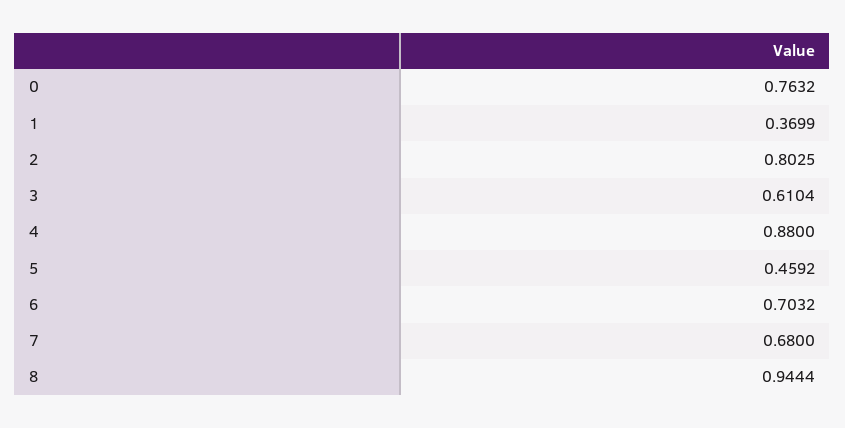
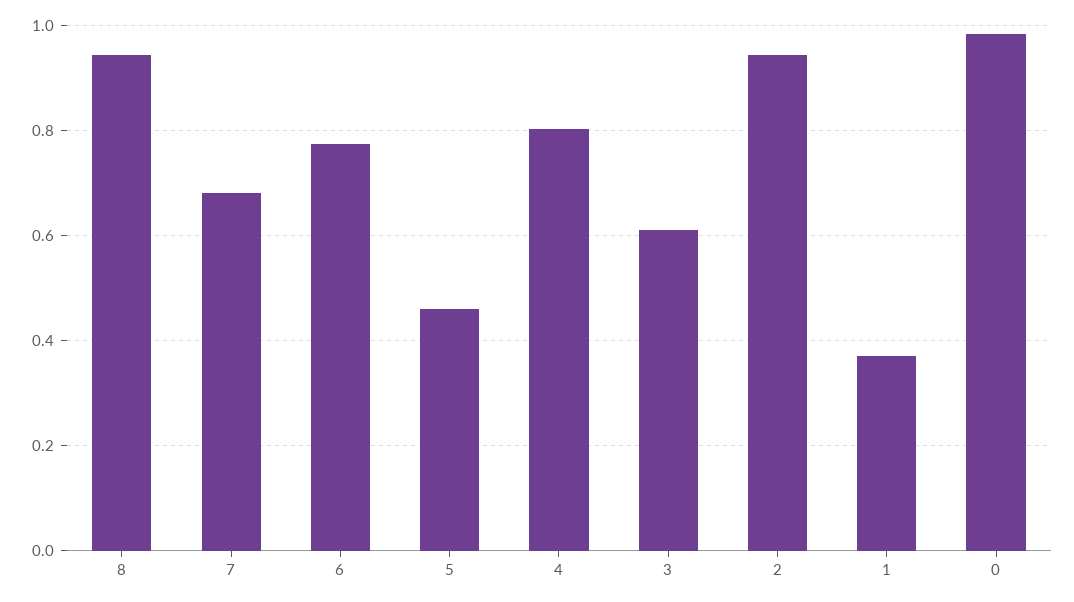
  {
-   "0": 0.7632,
+   "0": 0.98,
    "1": 0.3699,
-   "2": 0.8025,
+   "2": 0.94,
    "3": 0.6104,
-   "4": 0.88,
+   "4": 0.8,
    "5": 0.4592,
-   "6": 0.7032,
+   "6": 0.78,
    "7": 0.68,
    "8": 0.9444
  }

